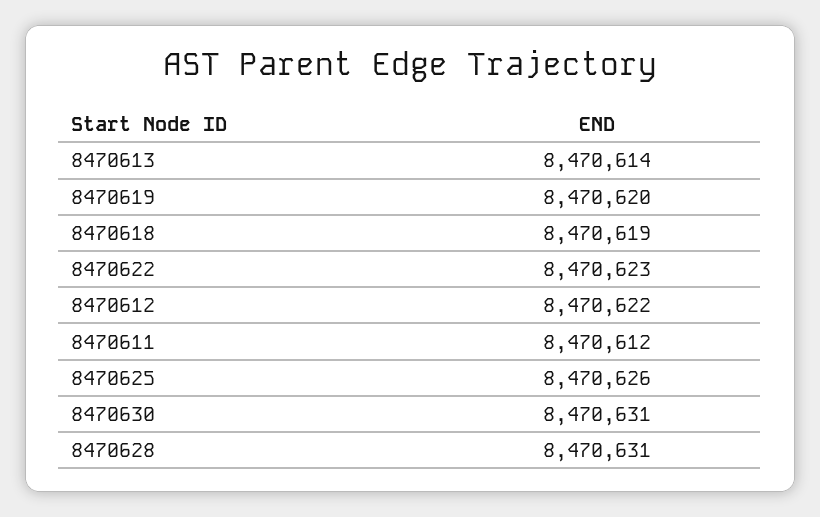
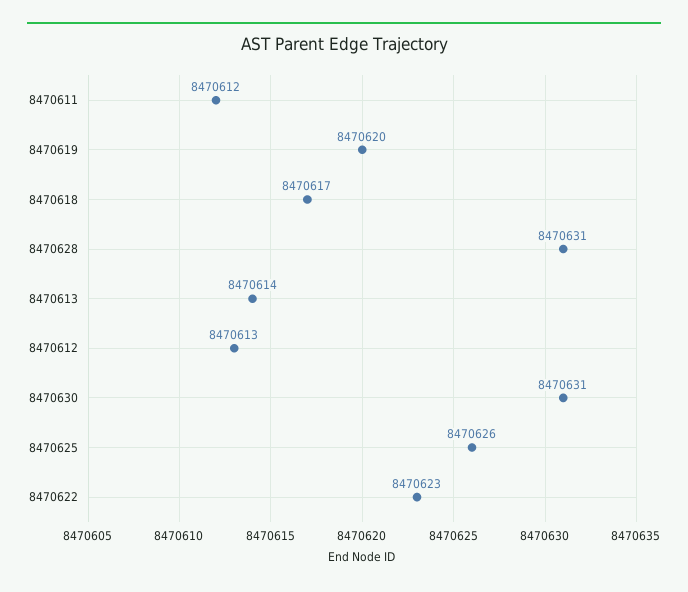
  {
    "8470613": 8470614,
    "8470619": 8470620,
-   "8470618": 8470619,
+   "8470618": 8470617,
    "8470622": 8470623,
-   "8470612": 8470622,
+   "8470612": 8470613,
    "8470611": 8470612,
    "8470625": 8470626,
    "8470630": 8470631,
    "8470628": 8470631
  }

